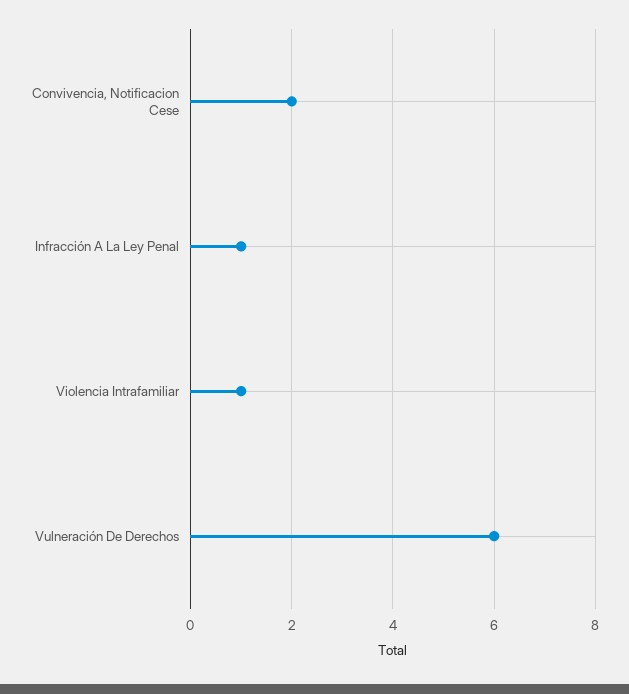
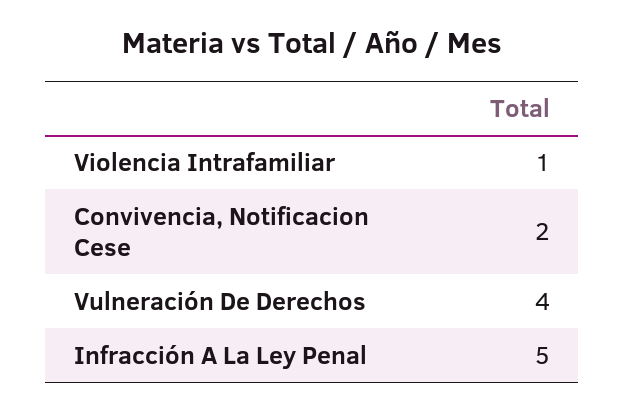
  {
    "Convivencia, Notificacion Cese": 2,
-   "Infracción A La Ley Penal": 1,
+   "Infracción A La Ley Penal": 5,
    "Violencia Intrafamiliar": 1,
-   "Vulneración De Derechos": 6
+   "Vulneración De Derechos": 4
  }

